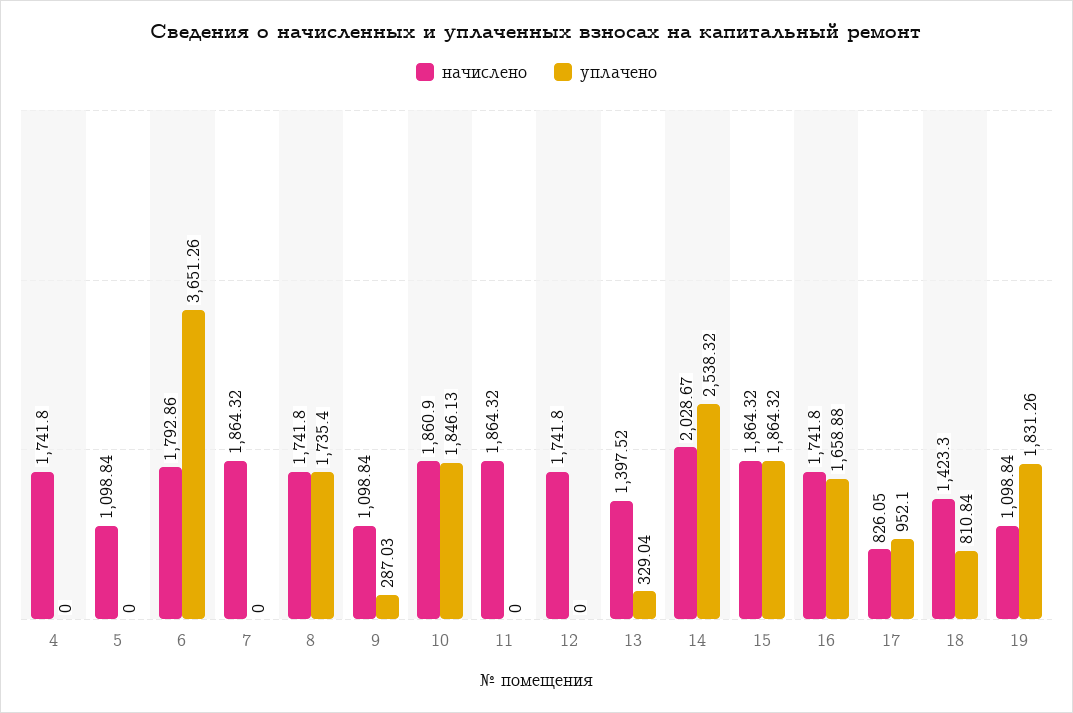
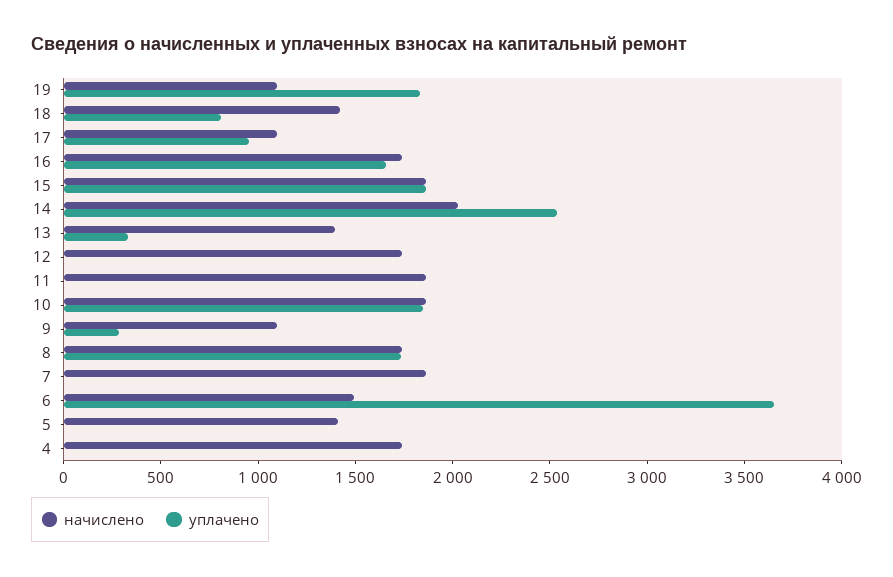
  {
    "начислено": {
      "4": 1741.8,
-     "5": 1098.84,
+     "5": 1400,
-     "6": 1792.86,
+     "6": 1500,
      "7": 1864.32,
      "8": 1741.8,
      "9": 1098.84,
      "10": 1860.9,
      "11": 1864.32,
      "12": 1741.8,
      "13": 1397.52,
      "14": 2028.67,
      "15": 1864.32,
      "16": 1741.8,
-     "17": 826.05,
+     "17": 1100,
      "18": 1423.3,
      "19": 1098.84
    },
    "уплачено": {
      "4": 0,
      "5": 0,
      "6": 3651.26,
      "7": 0,
      "8": 1735.4,
      "9": 287.03,
      "10": 1846.13,
      "11": 0,
      "12": 0,
      "13": 329.04,
      "14": 2538.32,
      "15": 1864.32,
      "16": 1658.88,
      "17": 952.1,
      "18": 810.84,
      "19": 1831.26
    }
  }

